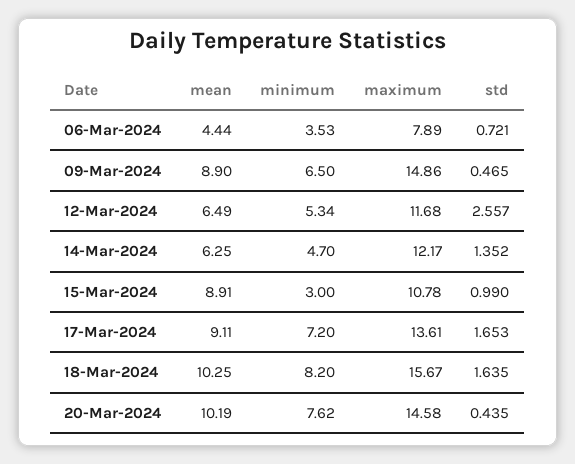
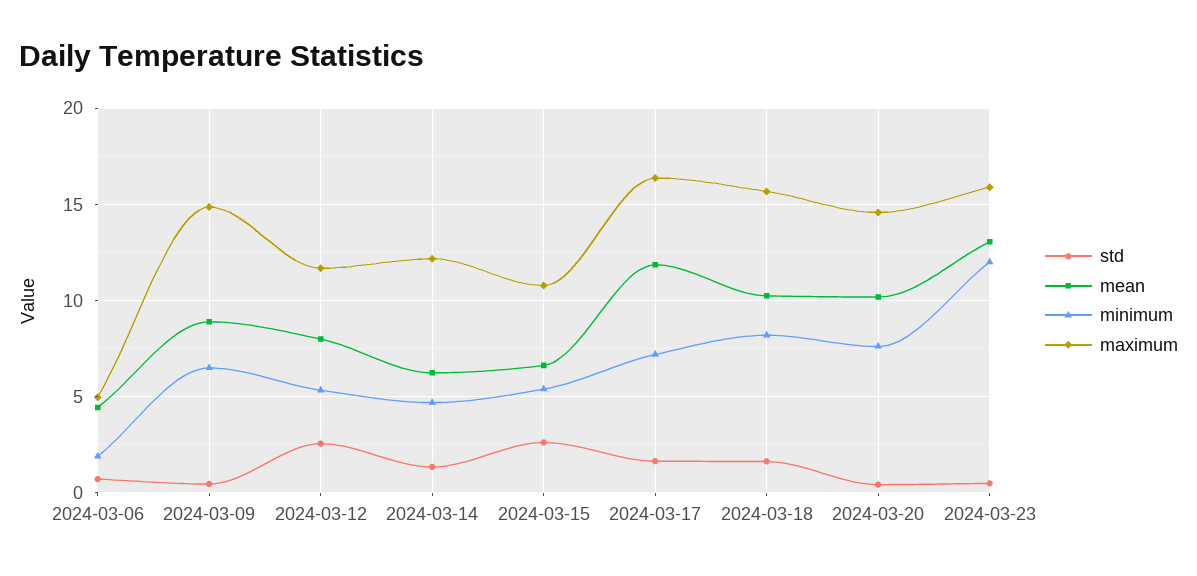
  {
    "mean": {
      "06-Mar-2024": 4.44,
      "09-Mar-2024": 8.9,
-     "12-Mar-2024": 6.49,
+     "12-Mar-2024": 8,
      "14-Mar-2024": 6.25,
-     "15-Mar-2024": 8.91,
+     "15-Mar-2024": 6.5,
-     "17-Mar-2024": 9.11,
+     "17-Mar-2024": 12,
      "18-Mar-2024": 10.25,
-     "20-Mar-2024": 10.19
+     "20-Mar-2024": 10.19,
+     "2024-03-23": 13
    },
    "minimum": {
-     "06-Mar-2024": 3.53,
+     "06-Mar-2024": 2,
      "09-Mar-2024": 6.5,
      "12-Mar-2024": 5.34,
      "14-Mar-2024": 4.7,
-     "15-Mar-2024": 3,
+     "15-Mar-2024": 5.5,
      "17-Mar-2024": 7.2,
      "18-Mar-2024": 8.2,
-     "20-Mar-2024": 7.62
+     "20-Mar-2024": 7.62,
+     "2024-03-23": 12
    },
    "maximum": {
-     "06-Mar-2024": 7.89,
+     "06-Mar-2024": 5,
      "09-Mar-2024": 14.86,
      "12-Mar-2024": 11.68,
      "14-Mar-2024": 12.17,
      "15-Mar-2024": 10.78,
-     "17-Mar-2024": 13.61,
+     "17-Mar-2024": 16.5,
      "18-Mar-2024": 15.67,
-     "20-Mar-2024": 14.58
+     "20-Mar-2024": 14.58,
+     "2024-03-23": 16
    },
    "std": {
      "06-Mar-2024": 0.721,
      "09-Mar-2024": 0.465,
      "12-Mar-2024": 2.557,
      "14-Mar-2024": 1.352,
-     "15-Mar-2024": 0.99,
+     "15-Mar-2024": 2.5,
      "17-Mar-2024": 1.653,
      "18-Mar-2024": 1.635,
-     "20-Mar-2024": 0.435
+     "20-Mar-2024": 0.435,
+     "2024-03-23": 0.5
    }
  }

